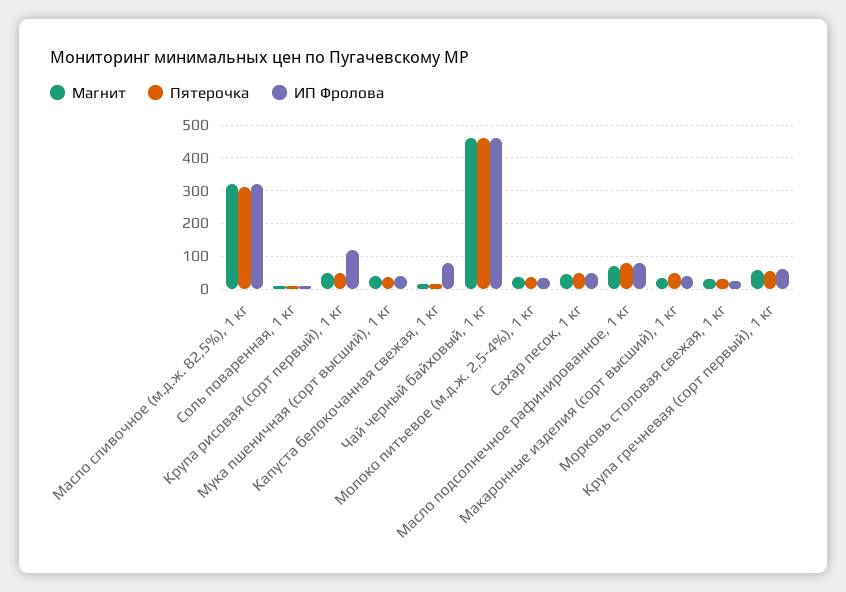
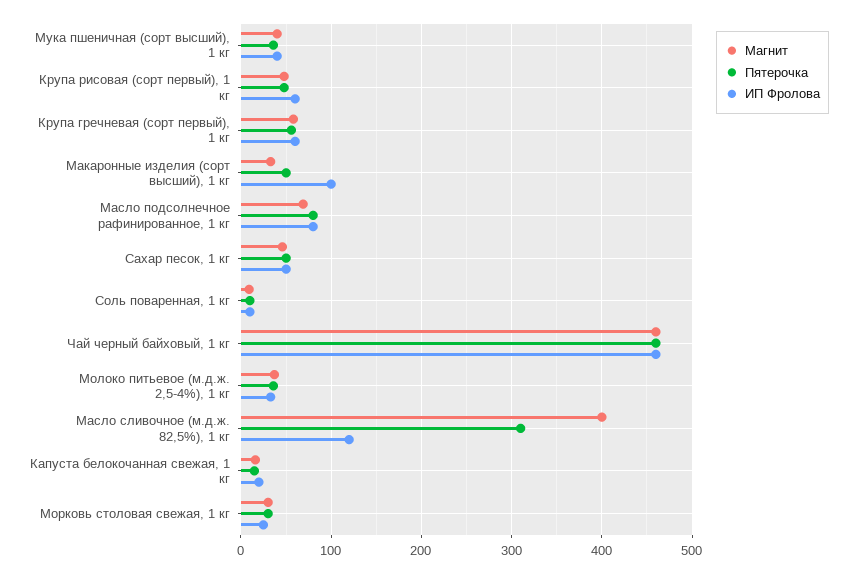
  {
    "Магнит": {
-     "Масло сливочное (м.д.ж. 82,5%), 1 кг": 320,
+     "Масло сливочное (м.д.ж. 82,5%), 1 кг": 400,
      "Соль поваренная, 1 кг": 10,
      "Крупа рисовая (сорт первый), 1 кг": 50,
      "Мука пшеничная (сорт высший), 1 кг": 40,
      "Капуста белокочанная свежая, 1 кг": 20,
      "Чай черный байховый, 1 кг": 460,
      "Молоко питьевое (м.д.ж. 2,5-4%), 1 кг": 40,
      "Сахар песок, 1 кг": 50,
      "Масло подсолнечное рафинированное, 1 кг": 70,
      "Макаронные изделия (сорт высший), 1 кг": 30,
      "Морковь столовая свежая, 1 кг": 30,
      "Крупа гречневая (сорт первый), 1 кг": 60
    },
    "Пятерочка": {
      "Масло сливочное (м.д.ж. 82,5%), 1 кг": 310,
      "Соль поваренная, 1 кг": 10,
      "Крупа рисовая (сорт первый), 1 кг": 50,
      "Мука пшеничная (сорт высший), 1 кг": 40,
      "Капуста белокочанная свежая, 1 кг": 20,
      "Чай черный байховый, 1 кг": 460,
      "Молоко питьевое (м.д.ж. 2,5-4%), 1 кг": 40,
      "Сахар песок, 1 кг": 50,
      "Масло подсолнечное рафинированное, 1 кг": 80,
      "Макаронные изделия (сорт высший), 1 кг": 50,
      "Морковь столовая свежая, 1 кг": 30,
      "Крупа гречневая (сорт первый), 1 кг": 60
    },
    "ИП Фролова": {
-     "Масло сливочное (м.д.ж. 82,5%), 1 кг": 320,
+     "Масло сливочное (м.д.ж. 82,5%), 1 кг": 120,
      "Соль поваренная, 1 кг": 10,
-     "Крупа рисовая (сорт первый), 1 кг": 120,
+     "Крупа рисовая (сорт первый), 1 кг": 60,
      "Мука пшеничная (сорт высший), 1 кг": 40,
-     "Капуста белокочанная свежая, 1 кг": 80,
+     "Капуста белокочанная свежая, 1 кг": 20,
      "Чай черный байховый, 1 кг": 460,
      "Молоко питьевое (м.д.ж. 2,5-4%), 1 кг": 30,
      "Сахар песок, 1 кг": 50,
      "Масло подсолнечное рафинированное, 1 кг": 80,
-     "Макаронные изделия (сорт высший), 1 кг": 40,
+     "Макаронные изделия (сорт высший), 1 кг": 100,
      "Морковь столовая свежая, 1 кг": 30,
      "Крупа гречневая (сорт первый), 1 кг": 60
    }
  }

